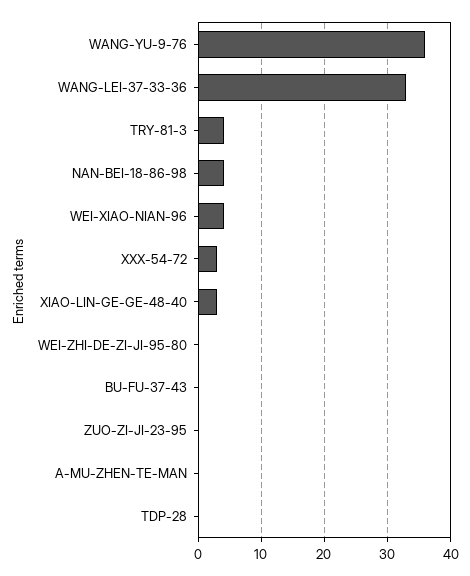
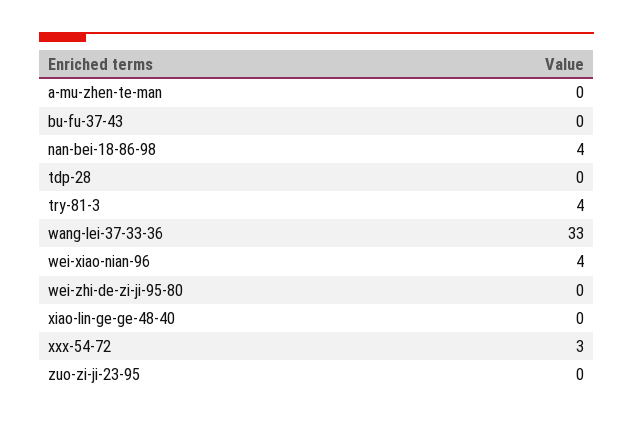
  {
-   "WANG-YU-9-76": 36,
    "WANG-LEI-37-33-36": 33,
    "TRY-81-3": 4,
    "NAN-BEI-18-86-98": 4,
    "WEI-XIAO-NIAN-96": 4,
    "XXX-54-72": 3,
-   "XIAO-LIN-GE-GE-48-40": 3,
+   "XIAO-LIN-GE-GE-48-40": 0,
    "WEI-ZHI-DE-ZI-JI-95-80": 0,
    "BU-FU-37-43": 0,
    "ZUO-ZI-JI-23-95": 0,
    "A-MU-ZHEN-TE-MAN": 0,
    "TDP-28": 0
  }

